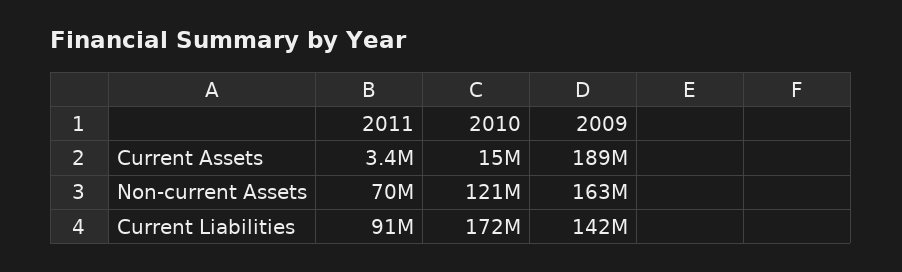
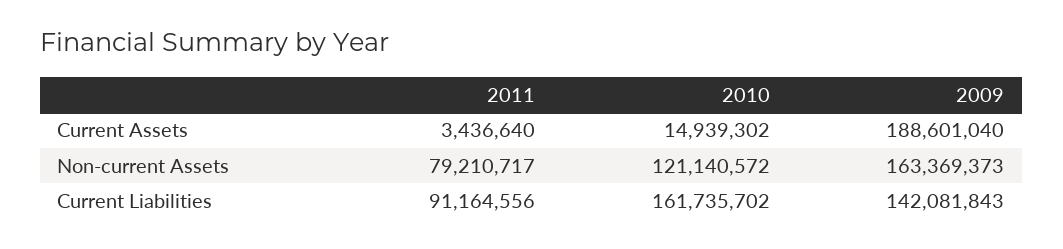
  {
    "2011": {
      "Current Assets": 3436640,
-     "Non-current Assets": 70000000,
+     "Non-current Assets": 79210717,
      "Current Liabilities": 91164556
    },
    "2010": {
      "Current Assets": 14939302,
      "Non-current Assets": 121140572,
-     "Current Liabilities": 172000000
+     "Current Liabilities": 161735702
    },
    "2009": {
      "Current Assets": 188601040,
      "Non-current Assets": 163369373,
      "Current Liabilities": 142081843
    }
  }

